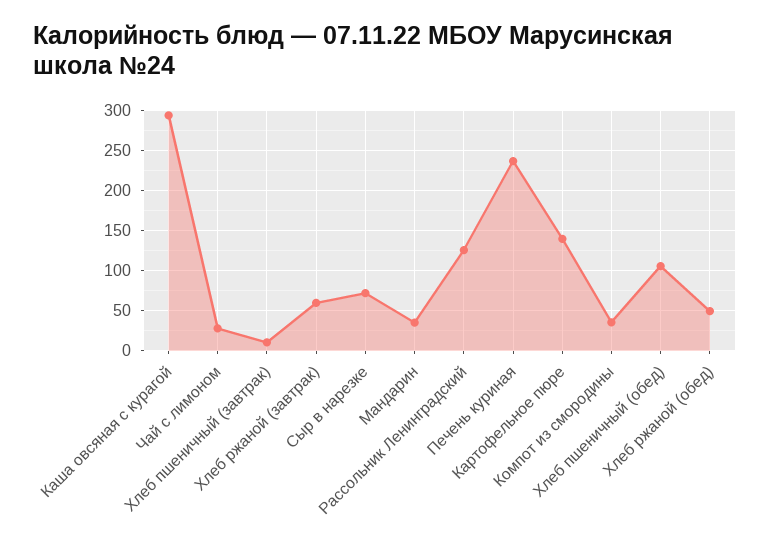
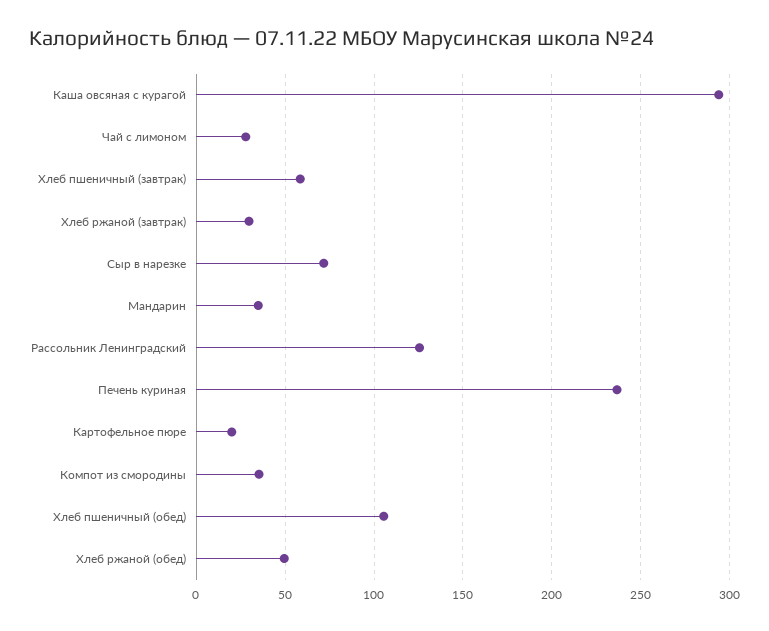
  {
    "Каша овсяная с курагой": 295,
    "Чай с лимоном": 30,
-   "Хлеб пшеничный (завтрак)": 10,
+   "Хлеб пшеничный (завтрак)": 60,
-   "Хлеб ржаной (завтрак)": 60,
+   "Хлеб ржаной (завтрак)": 30,
    "Сыр в нарезке": 70,
    "Мандарин": 35,
    "Рассольник Ленинградский": 125,
    "Печень куриная": 235,
-   "Картофельное пюре": 140,
+   "Картофельное пюре": 20,
    "Компот из смородины": 35,
    "Хлеб пшеничный (обед)": 105,
    "Хлеб ржаной (обед)": 50
  }

